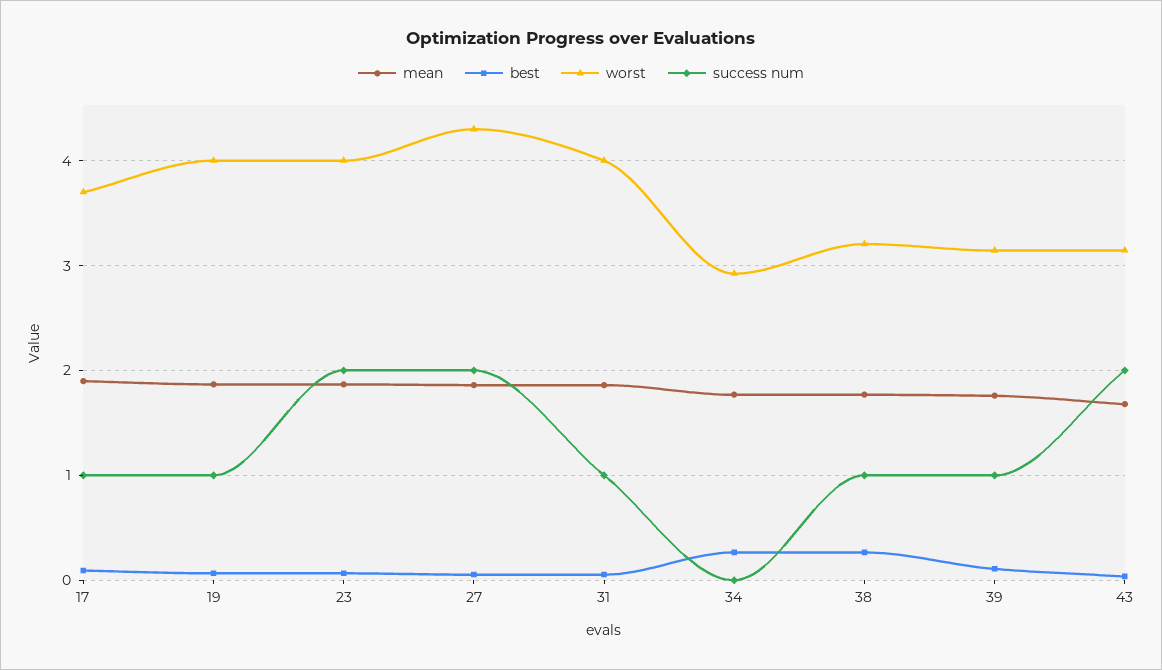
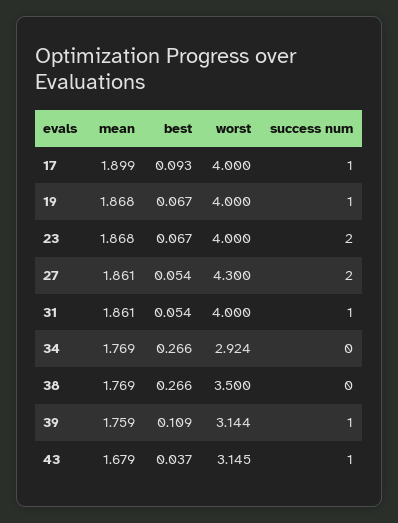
  {
    "mean": {
      "17": 1.899,
      "19": 1.868,
      "23": 1.868,
      "27": 1.861,
      "31": 1.861,
      "34": 1.769,
      "38": 1.769,
      "39": 1.759,
      "43": 1.679
    },
    "best": {
      "17": 0.093,
      "19": 0.067,
      "23": 0.067,
      "27": 0.054,
      "31": 0.054,
      "34": 0.266,
      "38": 0.266,
      "39": 0.109,
      "43": 0.037
    },
    "worst": {
-     "17": 3.7,
+     "17": 4,
      "19": 4,
      "23": 4,
      "27": 4.3,
      "31": 4,
      "34": 2.924,
-     "38": 3.2,
+     "38": 3.5,
      "39": 3.144,
      "43": 3.145
    },
    "success num": {
      "17": 1,
      "19": 1,
      "23": 2,
      "27": 2,
      "31": 1,
      "34": 0,
-     "38": 1,
+     "38": 0,
      "39": 1,
-     "43": 2
+     "43": 1
    }
  }

